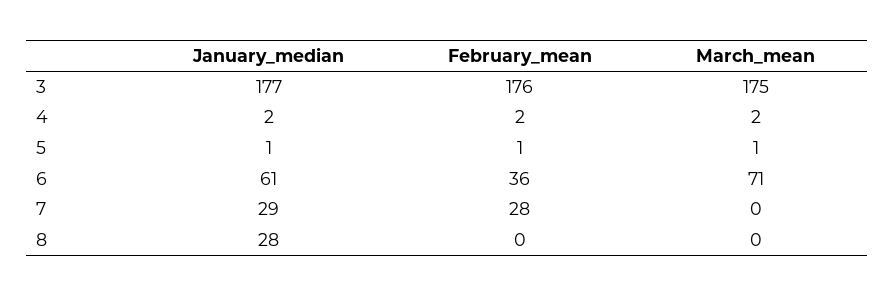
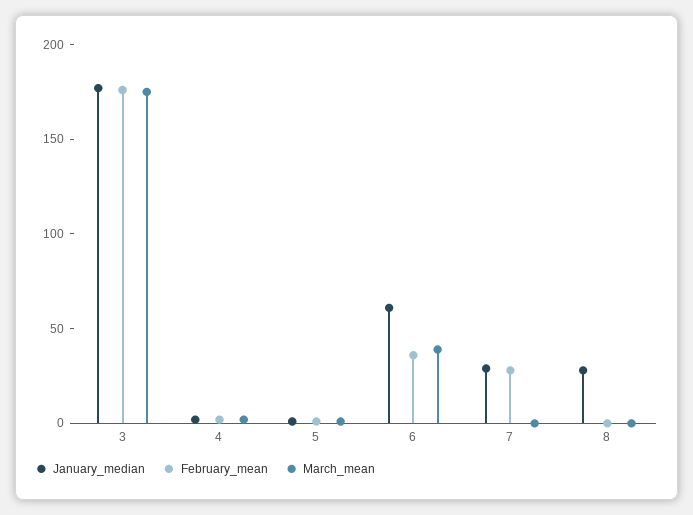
  {
    "January_median": {
      "3": 177,
      "4": 2,
      "5": 1,
      "6": 61,
      "7": 29,
      "8": 28
    },
    "February_mean": {
      "3": 176,
      "4": 2,
      "5": 1,
      "6": 36,
      "7": 28,
      "8": 0
    },
    "March_mean": {
      "3": 175,
      "4": 2,
      "5": 1,
-     "6": 71,
+     "6": 40,
      "7": 0,
      "8": 0
    }
  }

